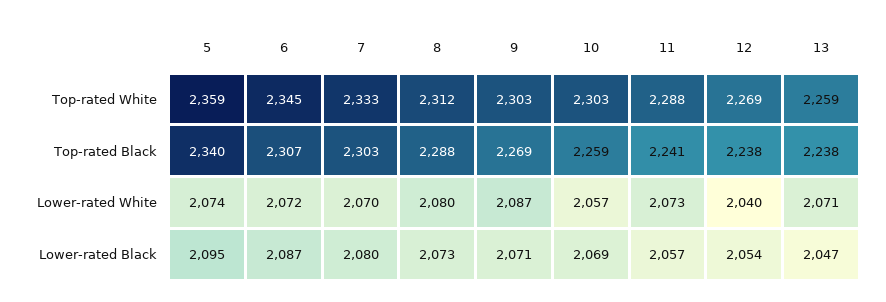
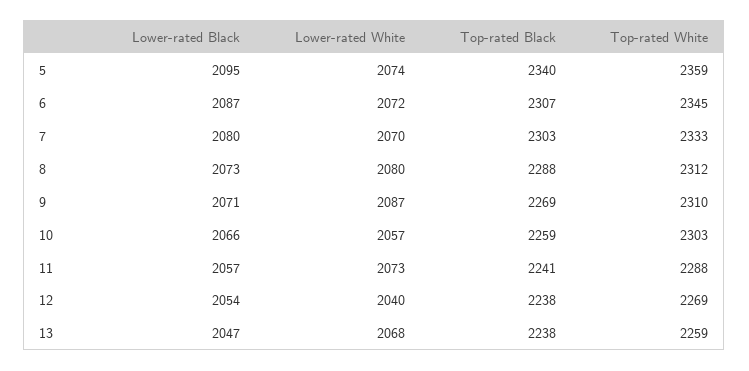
  {
    "5": {
      "Top-rated White": 2359,
      "Top-rated Black": 2340,
      "Lower-rated White": 2074,
      "Lower-rated Black": 2095
    },
    "6": {
      "Top-rated White": 2345,
      "Top-rated Black": 2307,
      "Lower-rated White": 2072,
      "Lower-rated Black": 2087
    },
    "7": {
      "Top-rated White": 2333,
      "Top-rated Black": 2303,
      "Lower-rated White": 2070,
      "Lower-rated Black": 2080
    },
    "8": {
      "Top-rated White": 2312,
      "Top-rated Black": 2288,
      "Lower-rated White": 2080,
      "Lower-rated Black": 2073
    },
    "9": {
-     "Top-rated White": 2303,
+     "Top-rated White": 2310,
      "Top-rated Black": 2269,
      "Lower-rated White": 2087,
      "Lower-rated Black": 2071
    },
    "10": {
      "Top-rated White": 2303,
      "Top-rated Black": 2259,
      "Lower-rated White": 2057,
-     "Lower-rated Black": 2069
+     "Lower-rated Black": 2066
    },
    "11": {
      "Top-rated White": 2288,
      "Top-rated Black": 2241,
      "Lower-rated White": 2073,
      "Lower-rated Black": 2057
    },
    "12": {
      "Top-rated White": 2269,
      "Top-rated Black": 2238,
      "Lower-rated White": 2040,
      "Lower-rated Black": 2054
    },
    "13": {
      "Top-rated White": 2259,
      "Top-rated Black": 2238,
-     "Lower-rated White": 2071,
+     "Lower-rated White": 2068,
      "Lower-rated Black": 2047
    }
  }

